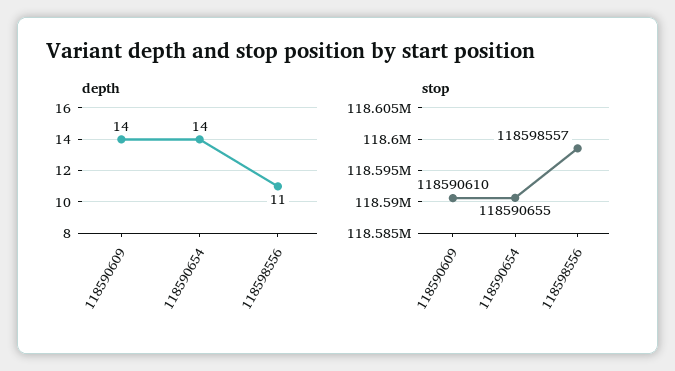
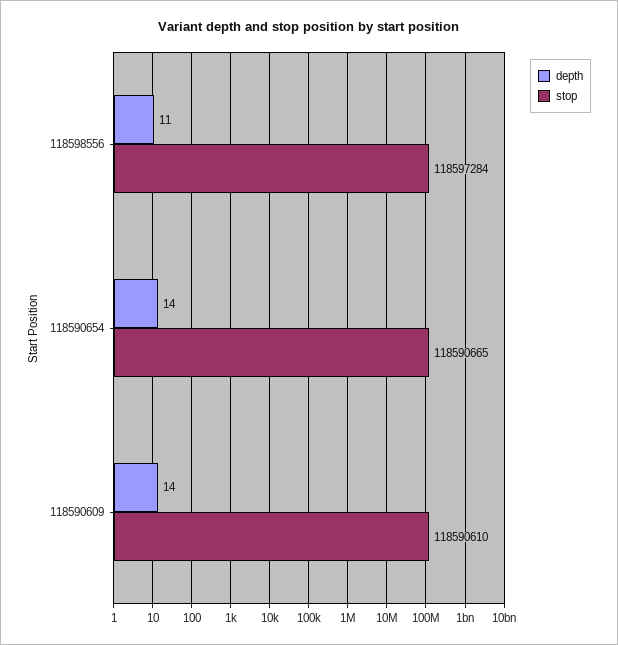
  {
    "depth": {
      "118590609": 14,
      "118590654": 14,
      "118598556": 11
    },
    "stop": {
      "118590609": 118590610,
-     "118590654": 118590655,
+     "118590654": 118590665,
-     "118598556": 118598557
+     "118598556": 118597284
    }
  }

